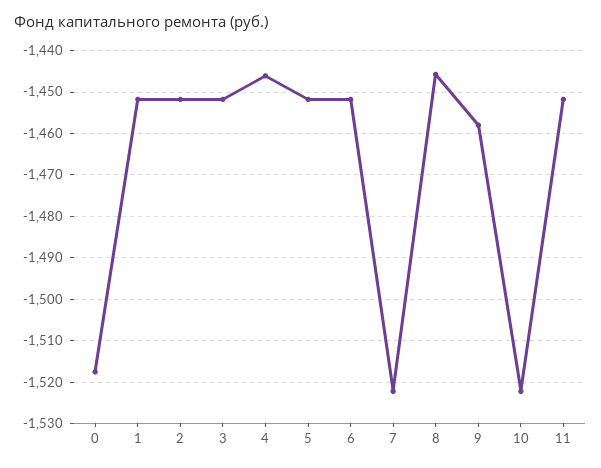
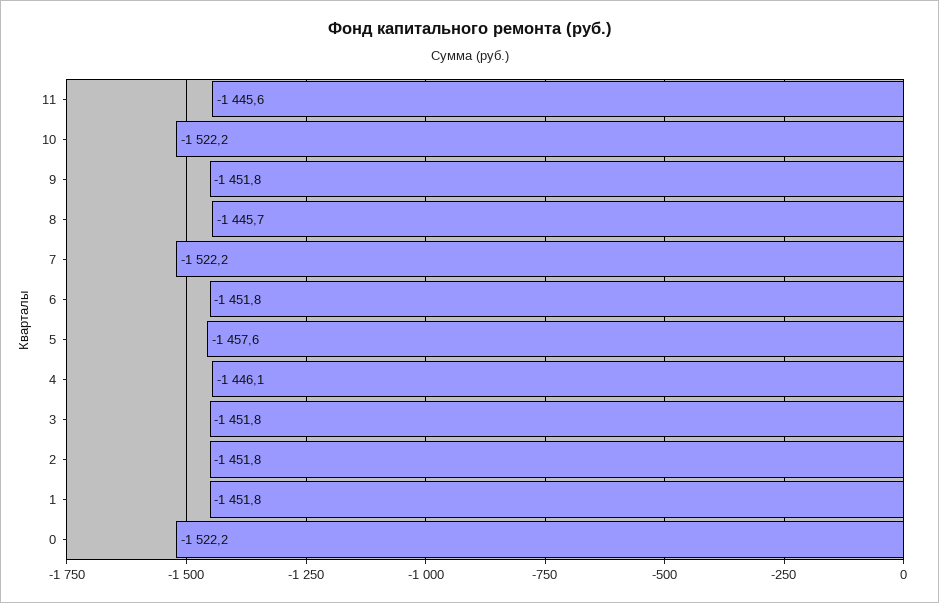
  {
-   "0": -1518,
+   "0": -1522.2,
    "1": -1451.8,
    "2": -1451.8,
    "3": -1451.8,
    "4": -1446.1,
-   "5": -1452,
+   "5": -1457.6,
    "6": -1451.8,
    "7": -1522.2,
    "8": -1445.7,
-   "9": -1458,
+   "9": -1451.8,
    "10": -1522.2,
-   "11": -1452
+   "11": -1445.6
  }

